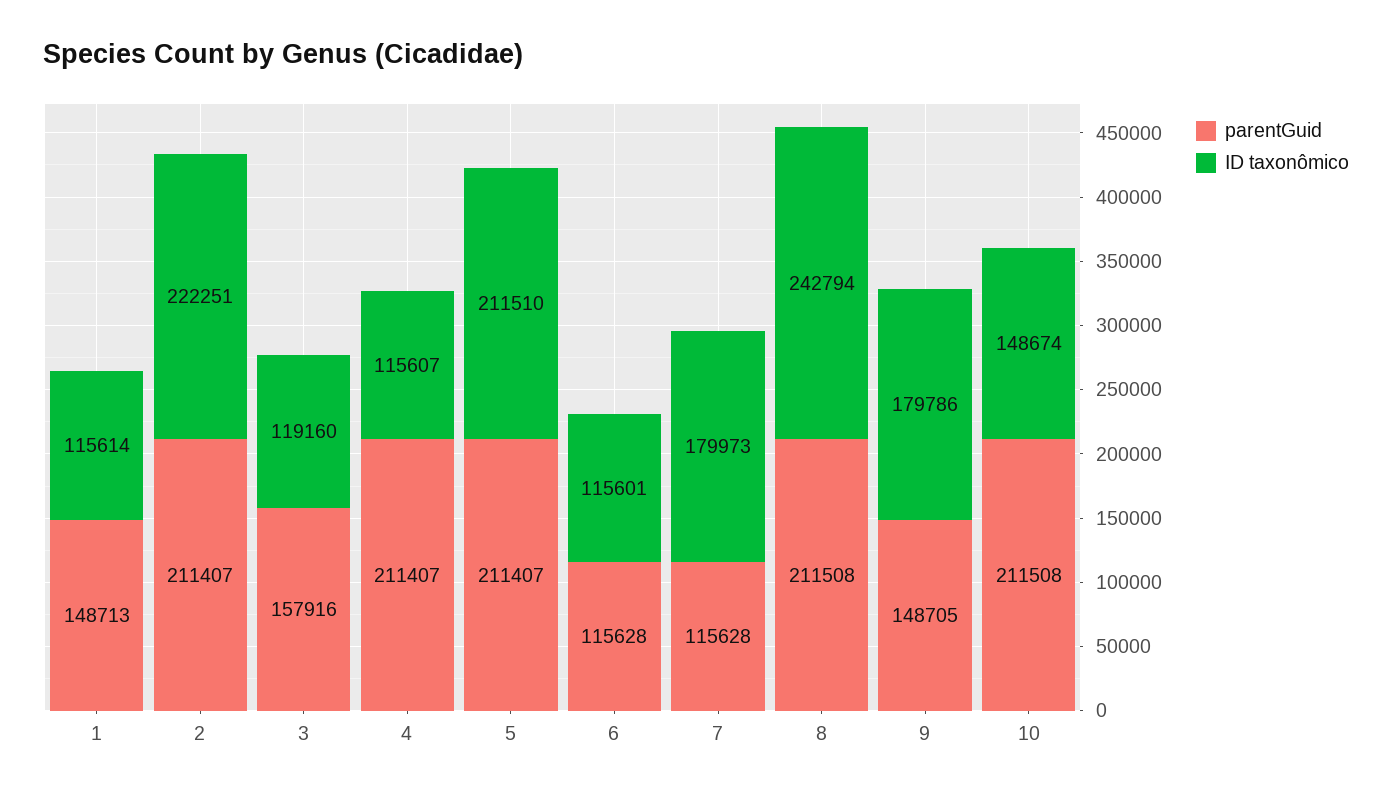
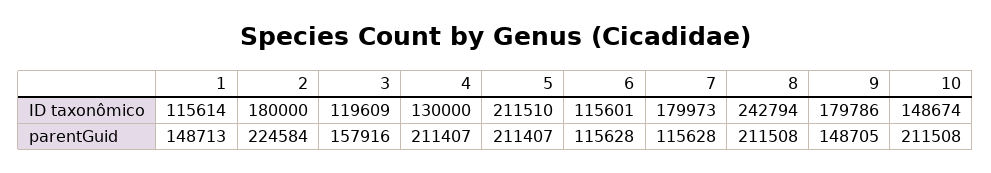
  {
    "parentGuid": {
      "1": 148713,
-     "2": 211407,
+     "2": 224584,
      "3": 157916,
      "4": 211407,
      "5": 211407,
      "6": 115628,
      "7": 115628,
      "8": 211508,
      "9": 148705,
      "10": 211508
    },
    "ID taxonômico": {
      "1": 115614,
-     "2": 222251,
+     "2": 180000,
-     "3": 119160,
+     "3": 119609,
-     "4": 115607,
+     "4": 130000,
      "5": 211510,
      "6": 115601,
      "7": 179973,
      "8": 242794,
      "9": 179786,
      "10": 148674
    }
  }

